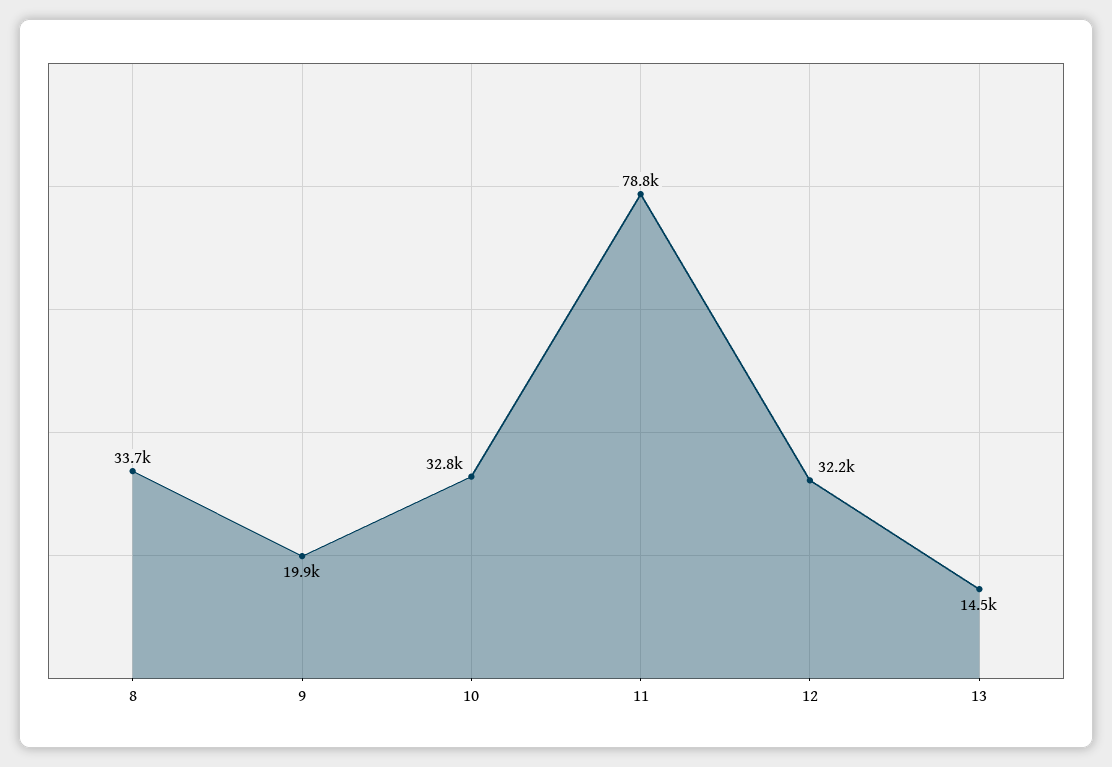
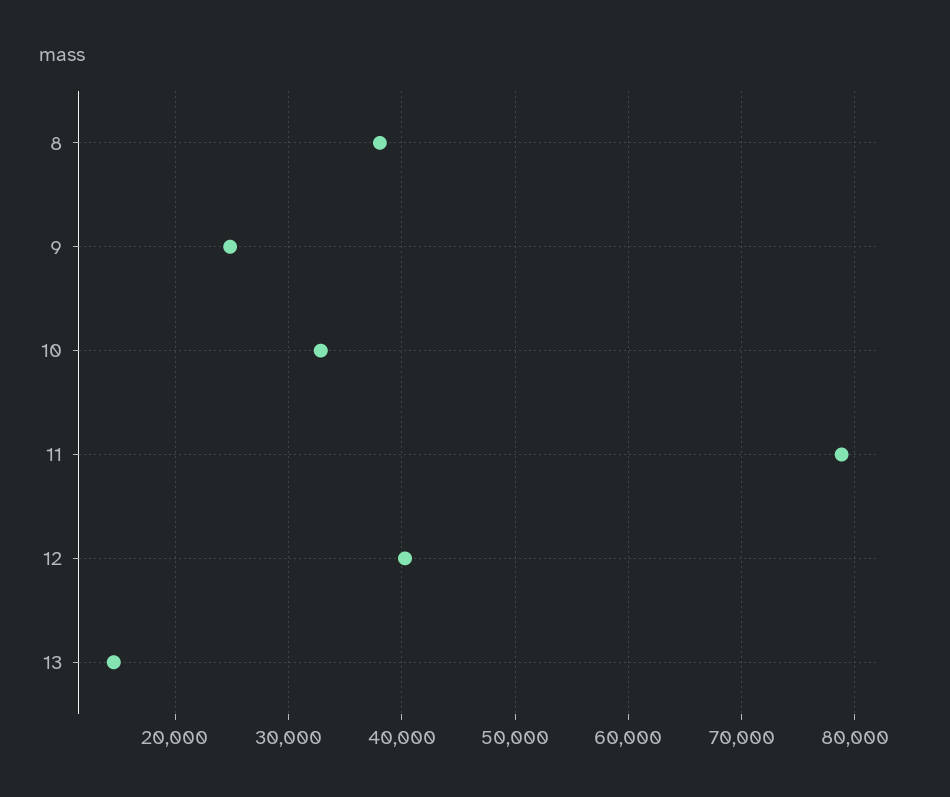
  {
-   "8": 33700,
+   "8": 38000,
-   "9": 19900,
+   "9": 25000,
    "10": 32800,
    "11": 78800,
-   "12": 32200,
+   "12": 40000,
    "13": 14500
  }

